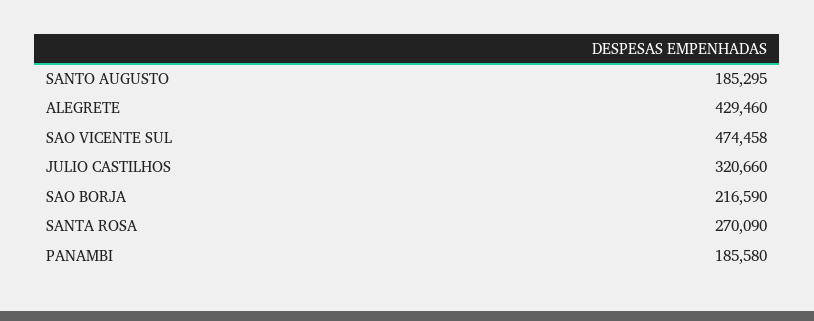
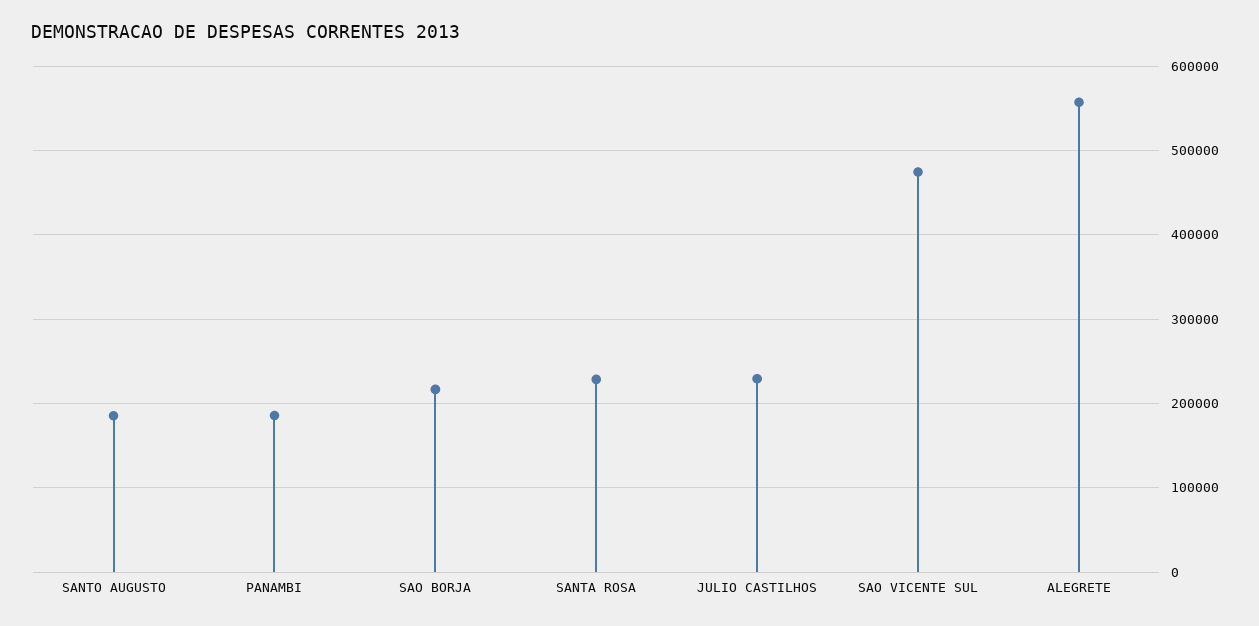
  {
    "SANTO AUGUSTO": 185295,
-   "ALEGRETE": 429460,
+   "ALEGRETE": 560000,
    "SAO VICENTE SUL": 474458,
-   "JULIO CASTILHOS": 320660,
+   "JULIO CASTILHOS": 230000,
    "SAO BORJA": 216590,
-   "SANTA ROSA": 270090,
+   "SANTA ROSA": 230000,
    "PANAMBI": 185580
  }

